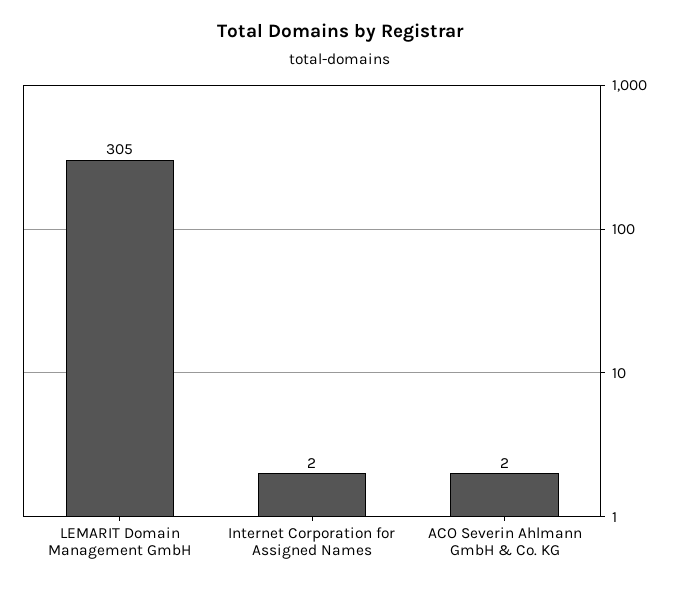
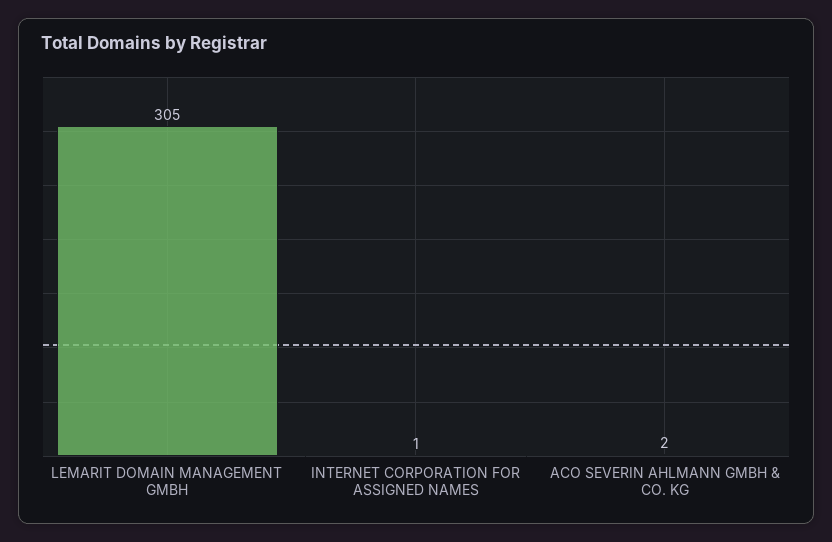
  {
    "LEMARIT Domain Management GmbH": 305,
-   "Internet Corporation for Assigned Names": 2,
+   "Internet Corporation for Assigned Names": 1,
    "ACO Severin Ahlmann GmbH & Co. KG": 2
  }

